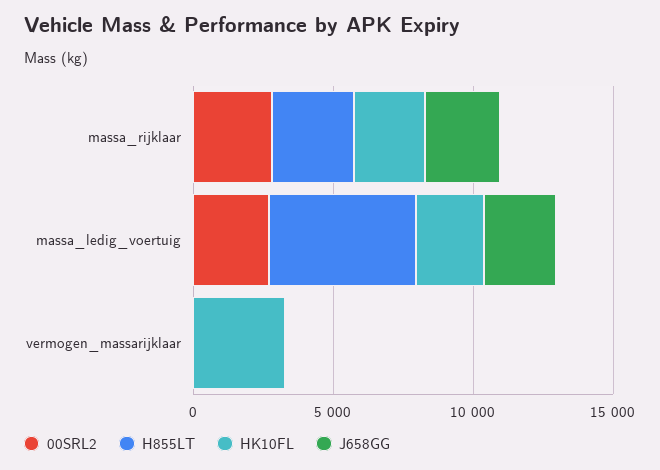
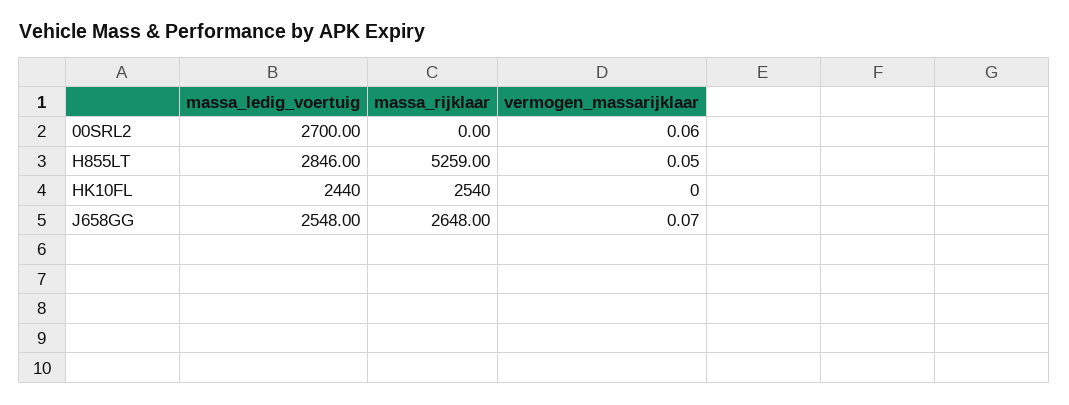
  {
    "00SRL2": {
-     "massa_rijklaar": 3000,
+     "massa_rijklaar": 0,
      "massa_ledig_voertuig": 2700,
      "vermogen_massarijklaar": 0.06
    },
    "H855LT": {
-     "massa_rijklaar": 3000,
+     "massa_rijklaar": 5259,
-     "massa_ledig_voertuig": 5000,
+     "massa_ledig_voertuig": 2846,
      "vermogen_massarijklaar": 0.05
    },
    "HK10FL": {
      "massa_rijklaar": 2540,
      "massa_ledig_voertuig": 2440,
-     "vermogen_massarijklaar": 3000
+     "vermogen_massarijklaar": 0
    },
    "J658GG": {
      "massa_rijklaar": 2648,
      "massa_ledig_voertuig": 2548,
      "vermogen_massarijklaar": 0.07
    }
  }

